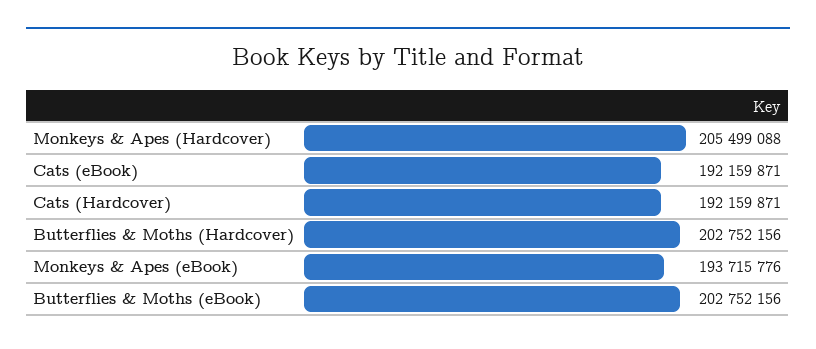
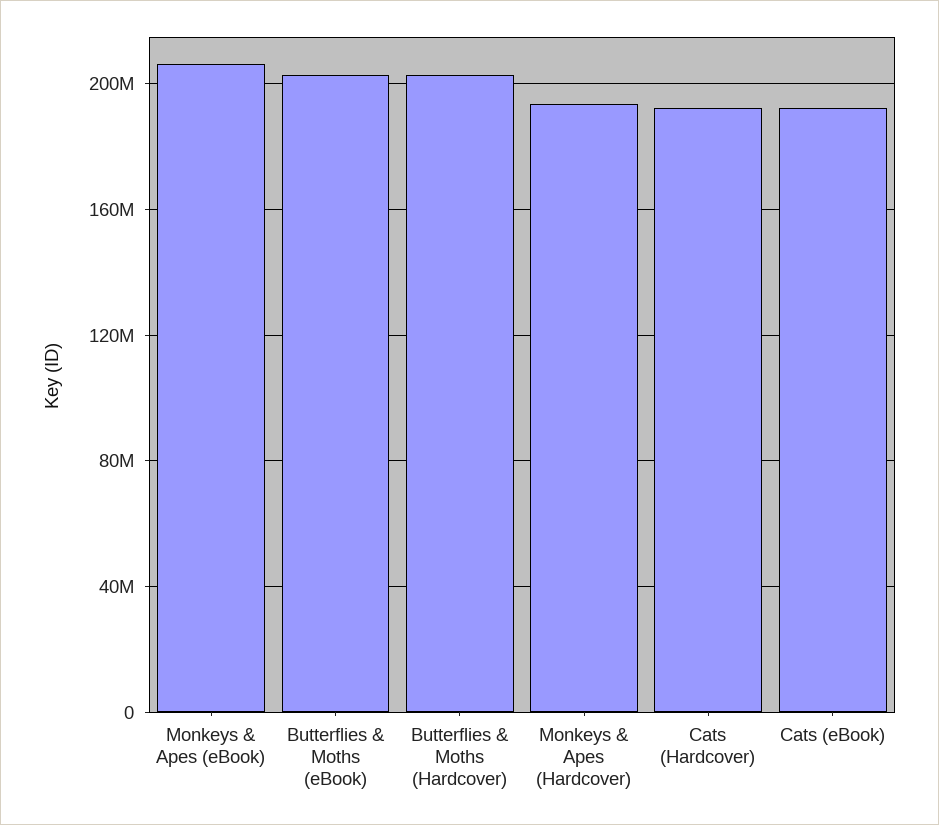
  {
-   "Monkeys & Apes (Hardcover)": 205499088,
+   "Monkeys & Apes (Hardcover)": 195000000,
    "Cats (eBook)": 192159871,
    "Cats (Hardcover)": 192159871,
    "Butterflies & Moths (Hardcover)": 202752156,
-   "Monkeys & Apes (eBook)": 193715776,
+   "Monkeys & Apes (eBook)": 205000000,
    "Butterflies & Moths (eBook)": 202752156
  }

